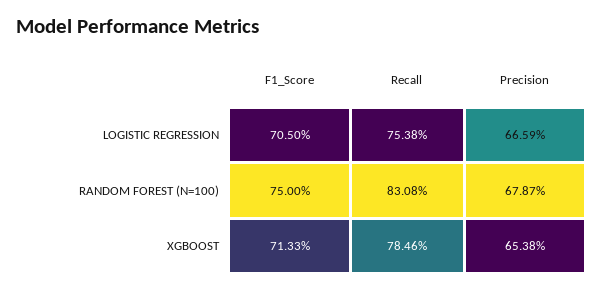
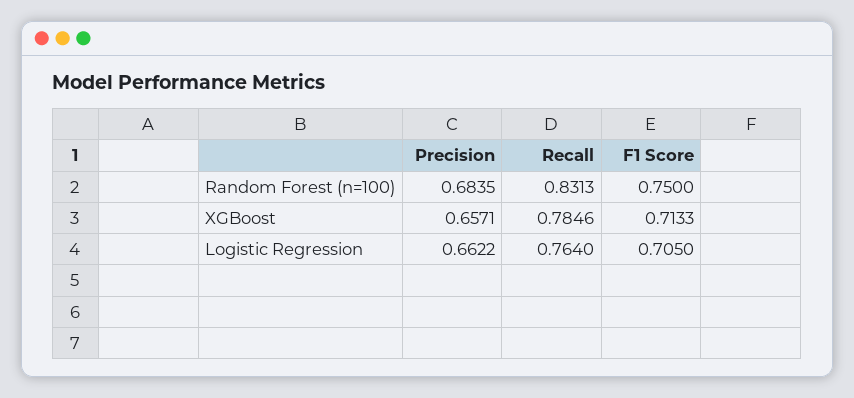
  {
    "F1_Score": {
      "LOGISTIC REGRESSION": 0.705,
      "RANDOM FOREST (N=100)": 0.75,
      "XGBOOST": 0.7133
    },
    "Recall": {
-     "LOGISTIC REGRESSION": 0.7538,
+     "LOGISTIC REGRESSION": 0.764,
-     "RANDOM FOREST (N=100)": 0.8308,
+     "RANDOM FOREST (N=100)": 0.8313,
      "XGBOOST": 0.7846
    },
    "Precision": {
-     "LOGISTIC REGRESSION": 0.6659,
+     "LOGISTIC REGRESSION": 0.6622,
-     "RANDOM FOREST (N=100)": 0.6787,
+     "RANDOM FOREST (N=100)": 0.6835,
-     "XGBOOST": 0.6538
+     "XGBOOST": 0.6571
    }
  }

